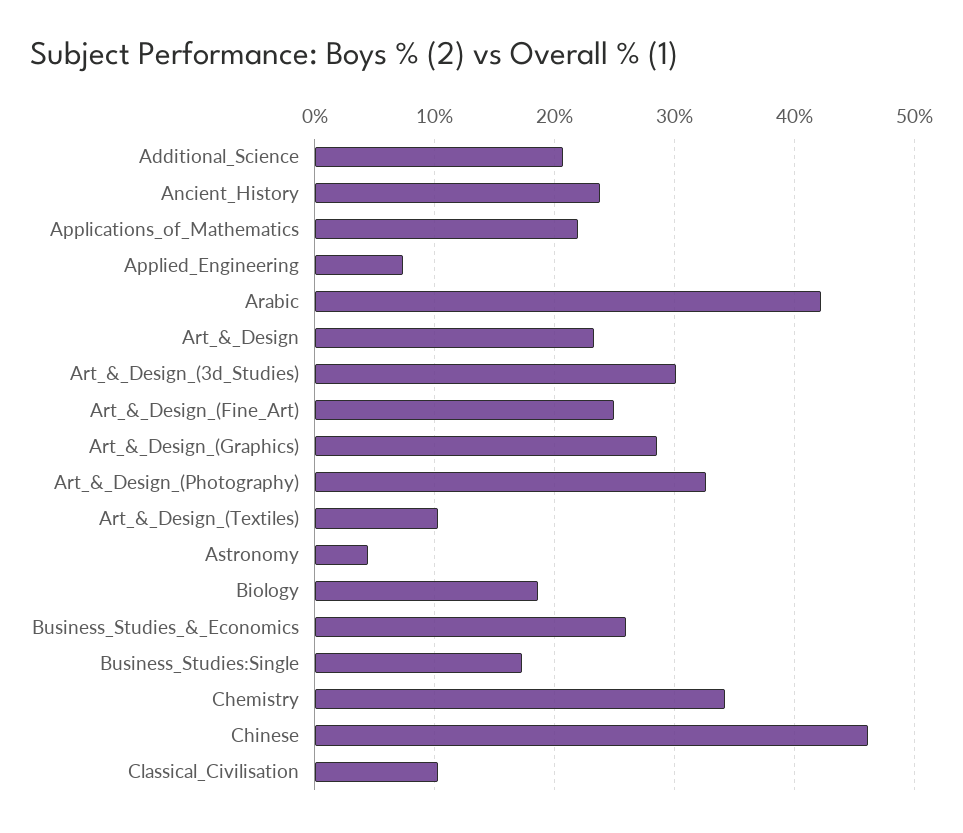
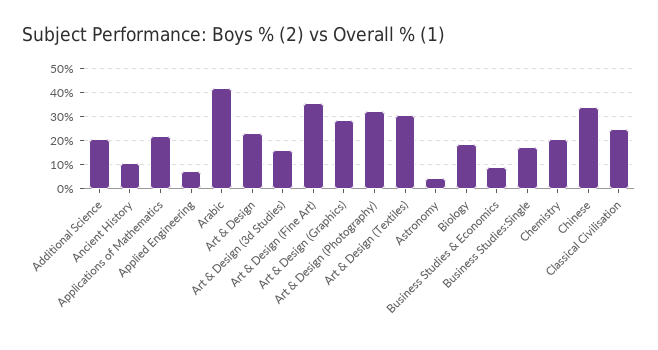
  {
    "Additional_Science": 21,
-   "Ancient_History": 24,
+   "Ancient_History": 10,
    "Applications_of_Mathematics": 22,
    "Applied_Engineering": 7,
    "Arabic": 42,
    "Art_&_Design": 23,
-   "Art_&_Design_(3d_Studies)": 30,
+   "Art_&_Design_(3d_Studies)": 15,
-   "Art_&_Design_(Fine_Art)": 25,
+   "Art_&_Design_(Fine_Art)": 35,
    "Art_&_Design_(Graphics)": 29,
    "Art_&_Design_(Photography)": 33,
-   "Art_&_Design_(Textiles)": 10,
+   "Art_&_Design_(Textiles)": 30,
    "Astronomy": 4,
    "Biology": 19,
-   "Business_Studies_&_Economics": 26,
+   "Business_Studies_&_Economics": 10,
    "Business_Studies:Single": 17,
-   "Chemistry": 34,
+   "Chemistry": 20,
-   "Chinese": 46,
+   "Chinese": 35,
-   "Classical_Civilisation": 10
+   "Classical_Civilisation": 25
  }

